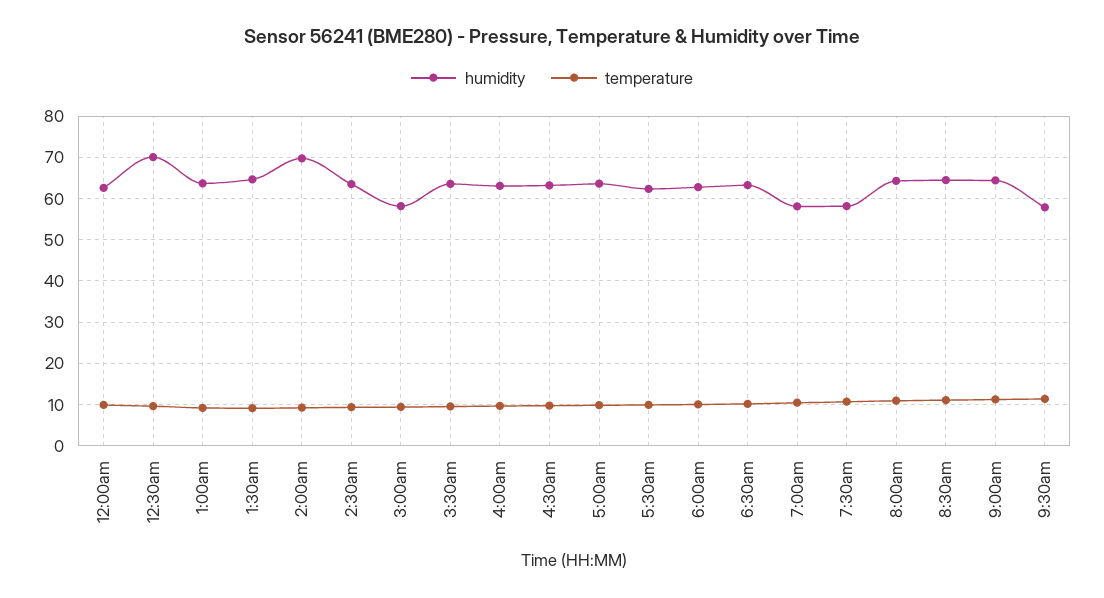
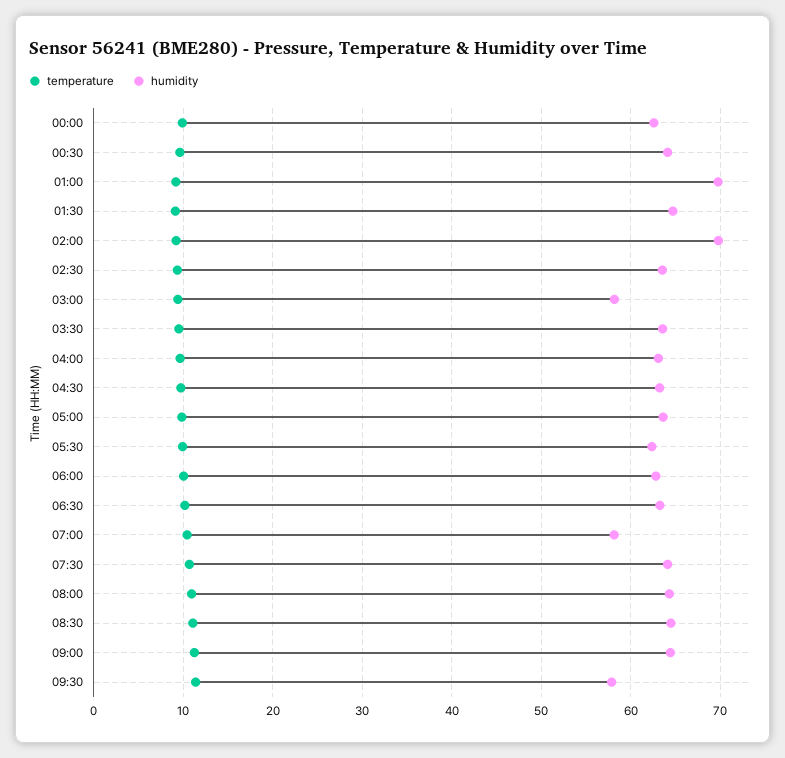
  {
    "humidity": {
      "12:00am": 63,
-     "12:30am": 70,
+     "12:30am": 64,
-     "1:00am": 64,
+     "1:00am": 70,
      "1:30am": 65,
      "2:00am": 70,
      "2:30am": 64,
      "3:00am": 58,
      "3:30am": 64,
      "4:00am": 63,
      "4:30am": 63,
      "5:00am": 64,
      "5:30am": 62,
      "6:00am": 63,
      "6:30am": 63,
      "7:00am": 58,
-     "7:30am": 58,
+     "7:30am": 64,
      "8:00am": 64,
      "8:30am": 64,
      "9:00am": 64,
      "9:30am": 58
    },
    "temperature": {
      "12:00am": 10,
      "12:30am": 10,
      "1:00am": 9,
      "1:30am": 9,
      "2:00am": 9,
      "2:30am": 9,
      "3:00am": 9,
      "3:30am": 10,
      "4:00am": 10,
      "4:30am": 10,
      "5:00am": 10,
      "5:30am": 10,
      "6:00am": 10,
      "6:30am": 10,
      "7:00am": 10,
      "7:30am": 11,
      "8:00am": 11,
      "8:30am": 11,
      "9:00am": 11,
      "9:30am": 11
    }
  }

